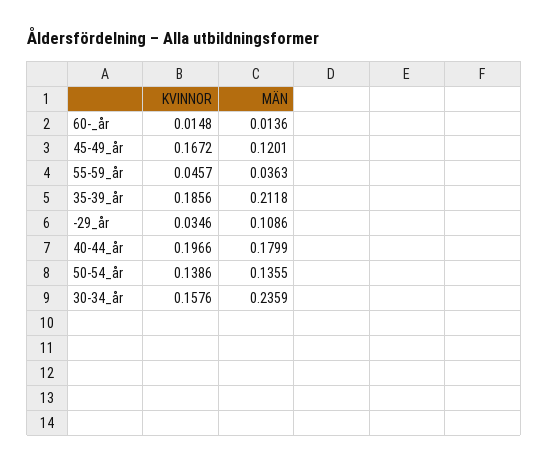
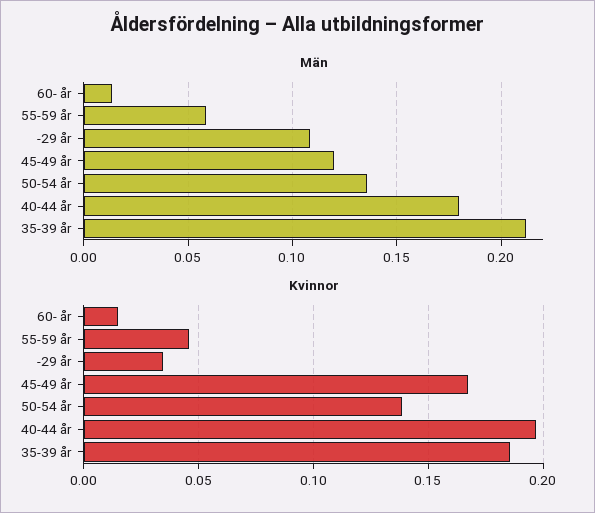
  {
    "KVINNOR": {
      "60-_år": 0.0148,
      "45-49_år": 0.1672,
      "55-59_år": 0.0457,
      "35-39_år": 0.1856,
      "-29_år": 0.0346,
      "40-44_år": 0.1966,
-     "50-54_år": 0.1386,
+     "50-54_år": 0.1386
-     "30-34_år": 0.1576
    },
    "MÄN": {
      "60-_år": 0.0136,
      "45-49_år": 0.1201,
-     "55-59_år": 0.0363,
+     "55-59_år": 0.06,
      "35-39_år": 0.2118,
      "-29_år": 0.1086,
      "40-44_år": 0.1799,
-     "50-54_år": 0.1355,
+     "50-54_år": 0.1355
-     "30-34_år": 0.2359
    }
  }

